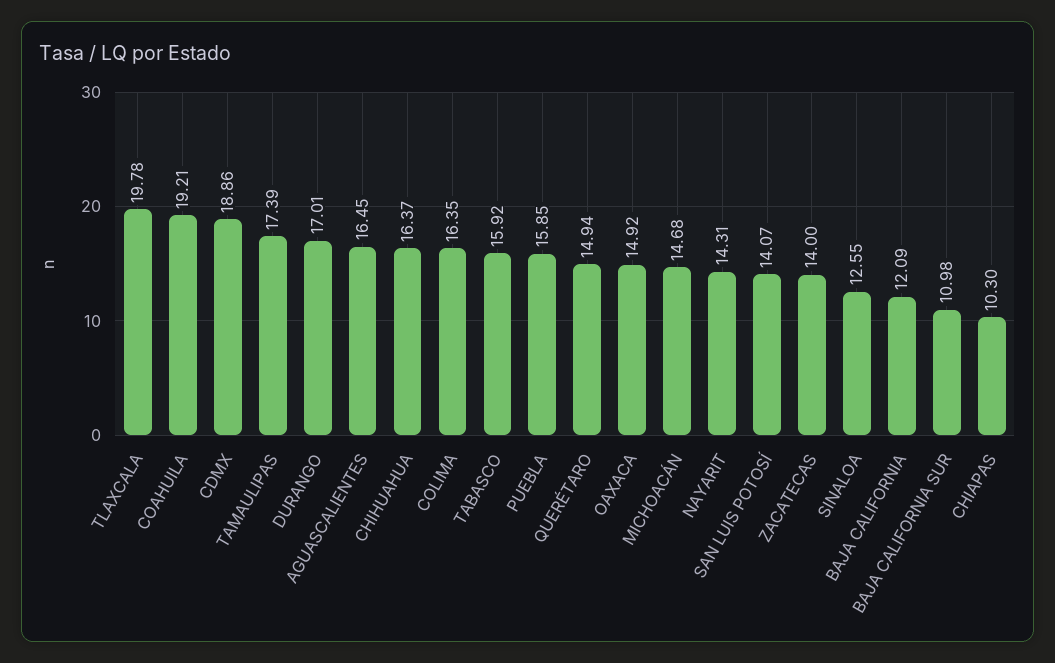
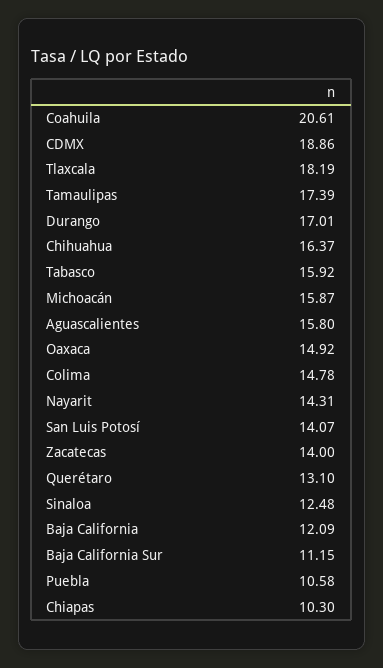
  {
-   "TLAXCALA": 19.78,
+   "TLAXCALA": 18.19,
-   "COAHUILA": 19.21,
+   "COAHUILA": 20.61,
    "CDMX": 18.86,
    "TAMAULIPAS": 17.39,
    "DURANGO": 17.01,
-   "AGUASCALIENTES": 16.45,
+   "AGUASCALIENTES": 15.8,
    "CHIHUAHUA": 16.37,
-   "COLIMA": 16.35,
+   "COLIMA": 14.78,
    "TABASCO": 15.92,
-   "PUEBLA": 15.85,
+   "PUEBLA": 10.58,
-   "QUERÉTARO": 14.94,
+   "QUERÉTARO": 13.1,
    "OAXACA": 14.92,
-   "MICHOACÁN": 14.68,
+   "MICHOACÁN": 15.87,
    "NAYARIT": 14.31,
    "SAN LUIS POTOSÍ": 14.07,
    "ZACATECAS": 14,
-   "SINALOA": 12.55,
+   "SINALOA": 12.48,
    "BAJA CALIFORNIA": 12.09,
-   "BAJA CALIFORNIA SUR": 10.98,
+   "BAJA CALIFORNIA SUR": 11.15,
    "CHIAPAS": 10.3
  }

